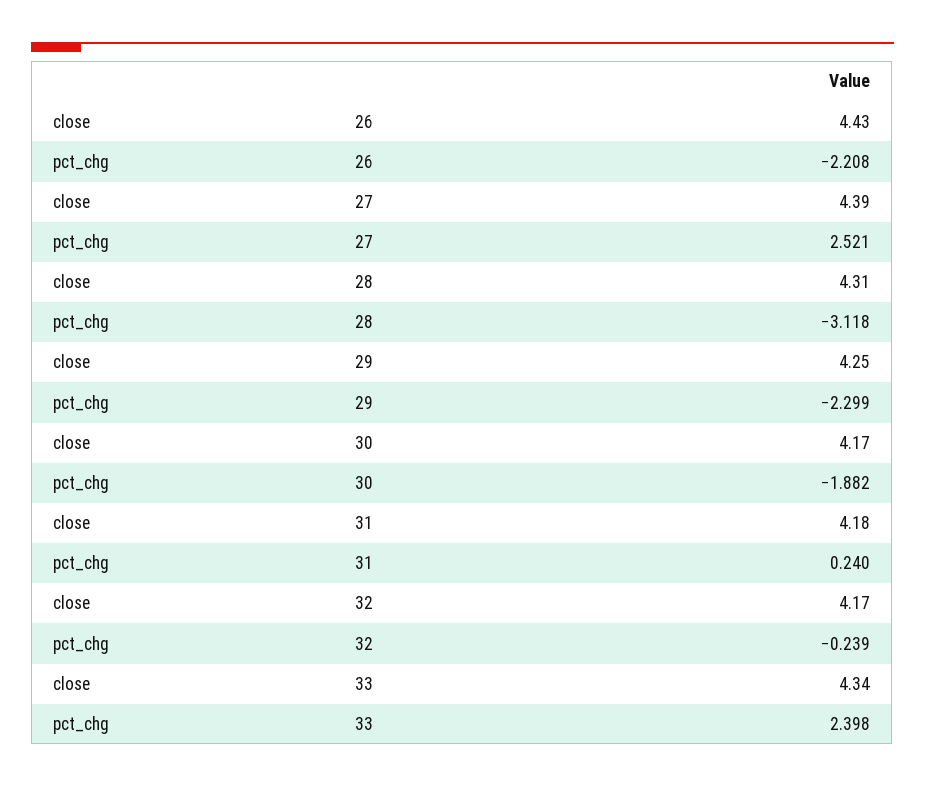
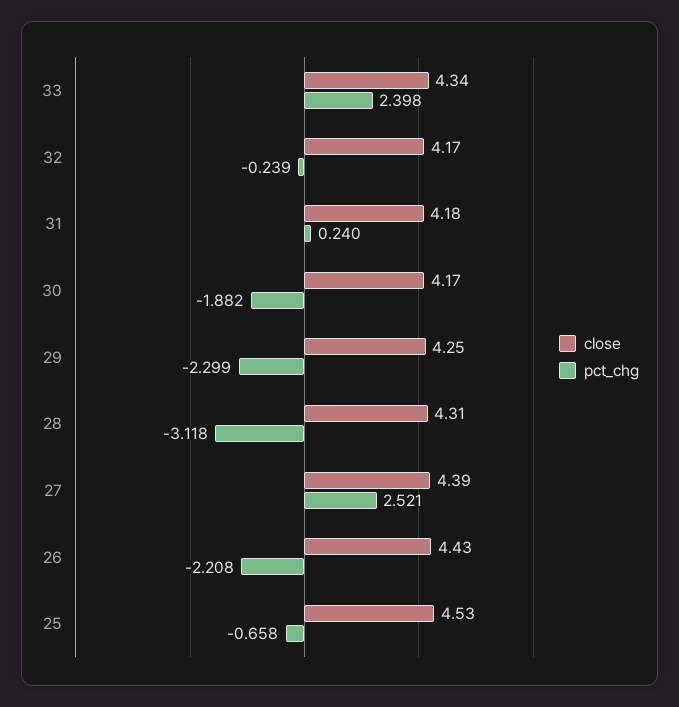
  {
    "close": {
      "26": 4.43,
      "27": 4.39,
      "28": 4.31,
      "29": 4.25,
      "30": 4.17,
      "31": 4.18,
      "32": 4.17,
-     "33": 4.34
+     "33": 4.34,
+     "25": 4.53
    },
    "pct_chg": {
      "26": -2.208,
      "27": 2.521,
      "28": -3.118,
      "29": -2.299,
      "30": -1.882,
      "31": 0.24,
      "32": -0.239,
-     "33": 2.398
+     "33": 2.398,
+     "25": -0.658
    }
  }

